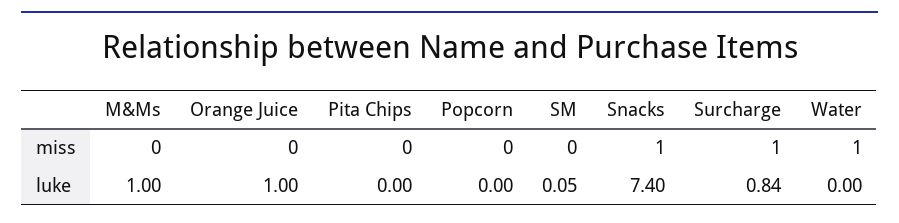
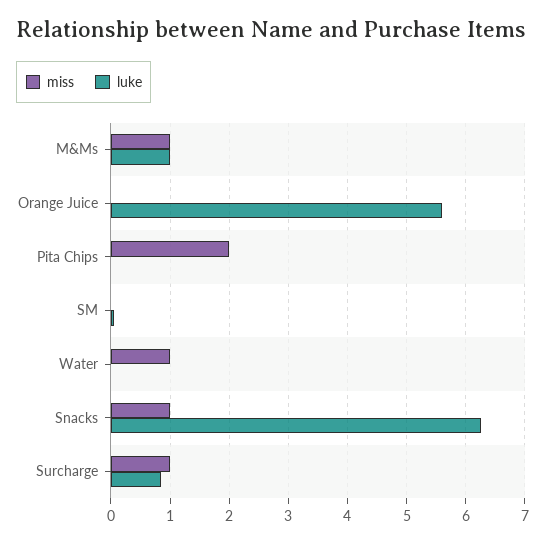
  {
    "miss": {
-     "M&Ms": 0,
+     "M&Ms": 1,
      "Orange Juice": 0,
-     "Pita Chips": 0,
+     "Pita Chips": 2,
-     "Popcorn": 0,
      "SM": 0,
      "Snacks": 1,
      "Surcharge": 1,
      "Water": 1
    },
    "luke": {
      "M&Ms": 1,
-     "Orange Juice": 1,
+     "Orange Juice": 5.6,
      "Pita Chips": 0,
-     "Popcorn": 0,
      "SM": 0.05,
-     "Snacks": 7.4,
+     "Snacks": 6.2,
      "Surcharge": 0.84,
      "Water": 0
    }
  }

